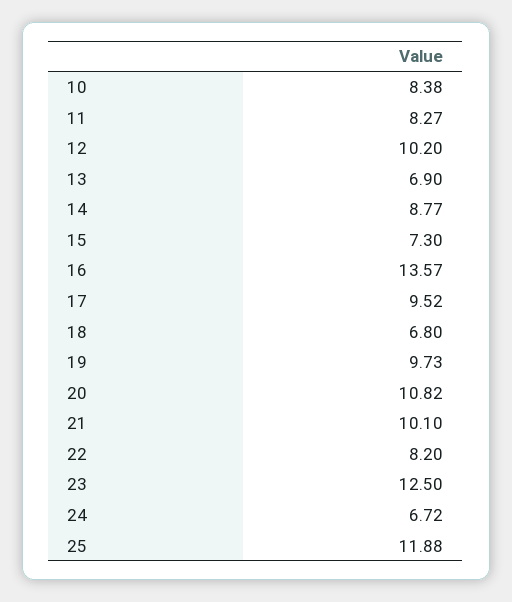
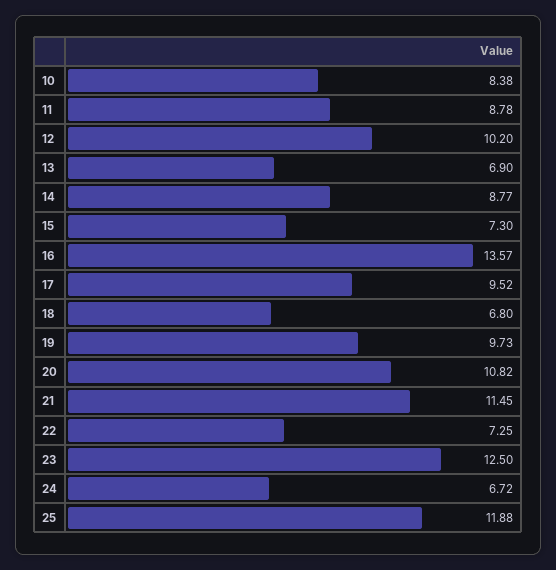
  {
    "10": 8.38,
-   "11": 8.27,
+   "11": 8.78,
    "12": 10.2,
    "13": 6.9,
    "14": 8.77,
    "15": 7.3,
    "16": 13.57,
    "17": 9.52,
    "18": 6.8,
    "19": 9.73,
    "20": 10.82,
-   "21": 10.1,
+   "21": 11.45,
-   "22": 8.2,
+   "22": 7.25,
    "23": 12.5,
    "24": 6.72,
    "25": 11.88
  }

